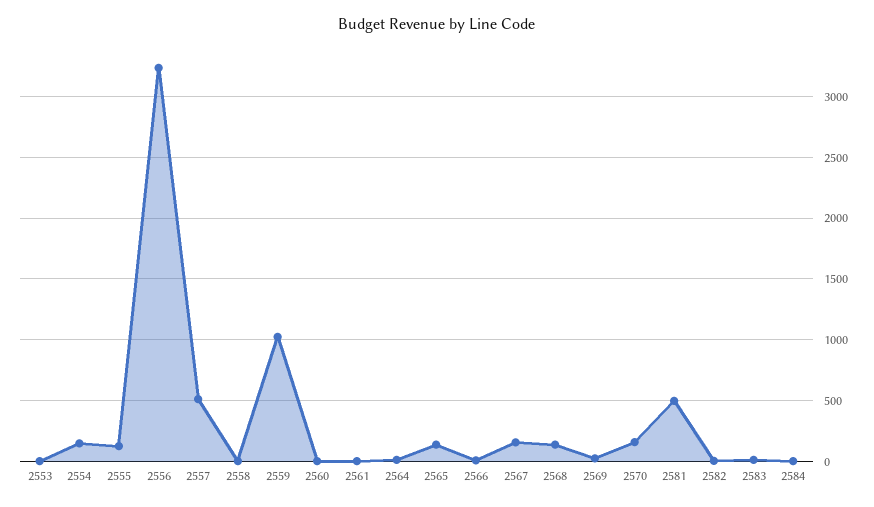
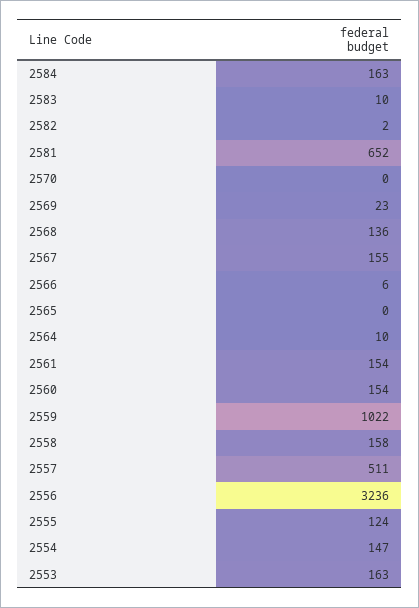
  {
-   "2553": 0,
+   "2553": 163,
    "2554": 147,
    "2555": 124,
    "2556": 3236,
    "2557": 511,
-   "2558": 0,
+   "2558": 158,
    "2559": 1022,
-   "2560": 0,
+   "2560": 154,
-   "2561": 0,
+   "2561": 154,
    "2564": 10,
-   "2565": 150,
+   "2565": 0,
    "2566": 6,
    "2567": 155,
    "2568": 136,
    "2569": 23,
-   "2570": 150,
+   "2570": 0,
-   "2581": 500,
+   "2581": 652,
    "2582": 2,
    "2583": 10,
-   "2584": 0
+   "2584": 163
  }

